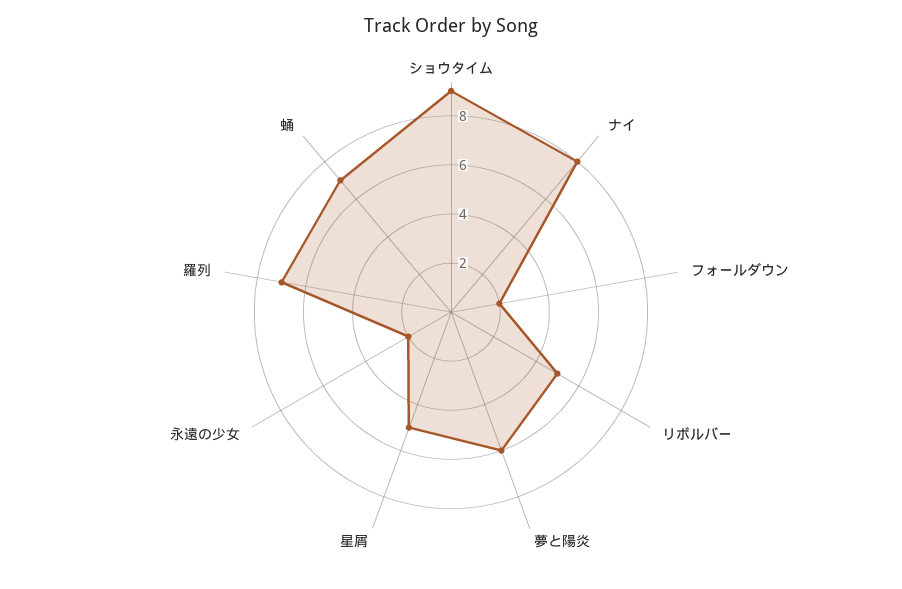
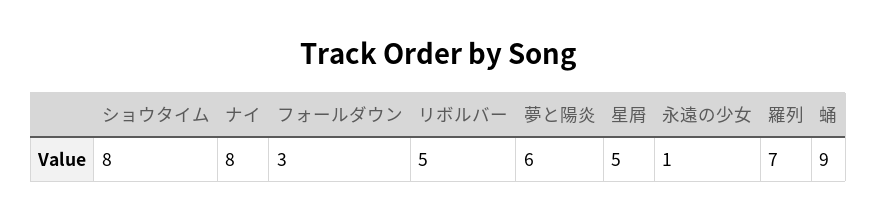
  {
-   "ショウタイム": 9,
+   "ショウタイム": 8,
    "ナイ": 8,
-   "フォールダウン": 2,
+   "フォールダウン": 3,
    "リボルバー": 5,
    "夢と陽炎": 6,
    "星屑": 5,
-   "永遠の少女": 2,
+   "永遠の少女": 1,
    "羅列": 7,
-   "蛹": 7
+   "蛹": 9
  }

